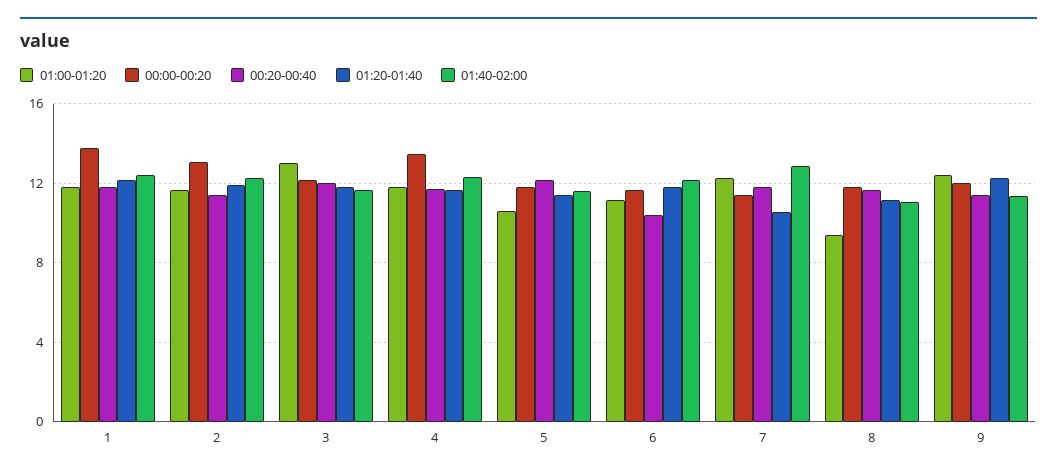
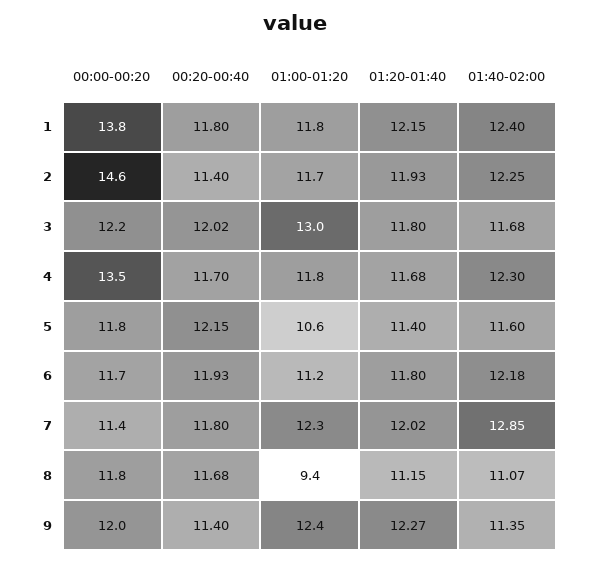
  {
    "01:00-01:20": {
      "1": 11.8,
      "2": 11.7,
      "3": 13,
      "4": 11.8,
      "5": 10.6,
      "6": 11.2,
      "7": 12.3,
      "8": 9.4,
      "9": 12.4
    },
    "00:00-00:20": {
      "1": 13.8,
-     "2": 13,
+     "2": 14.6,
      "3": 12.2,
      "4": 13.5,
      "5": 11.8,
      "6": 11.7,
      "7": 11.4,
      "8": 11.8,
      "9": 12
    },
    "00:20-00:40": {
      "1": 11.8,
      "2": 11.4,
      "3": 12.02,
      "4": 11.7,
      "5": 12.15,
-     "6": 10.5,
+     "6": 11.93,
      "7": 11.8,
      "8": 11.68,
      "9": 11.4
    },
    "01:20-01:40": {
      "1": 12.15,
      "2": 11.93,
      "3": 11.8,
      "4": 11.68,
      "5": 11.4,
      "6": 11.8,
-     "7": 10.5,
+     "7": 12.02,
      "8": 11.15,
      "9": 12.27
    },
    "01:40-02:00": {
      "1": 12.4,
      "2": 12.25,
      "3": 11.68,
      "4": 12.3,
      "5": 11.6,
      "6": 12.18,
      "7": 12.85,
      "8": 11.07,
      "9": 11.35
    }
  }

